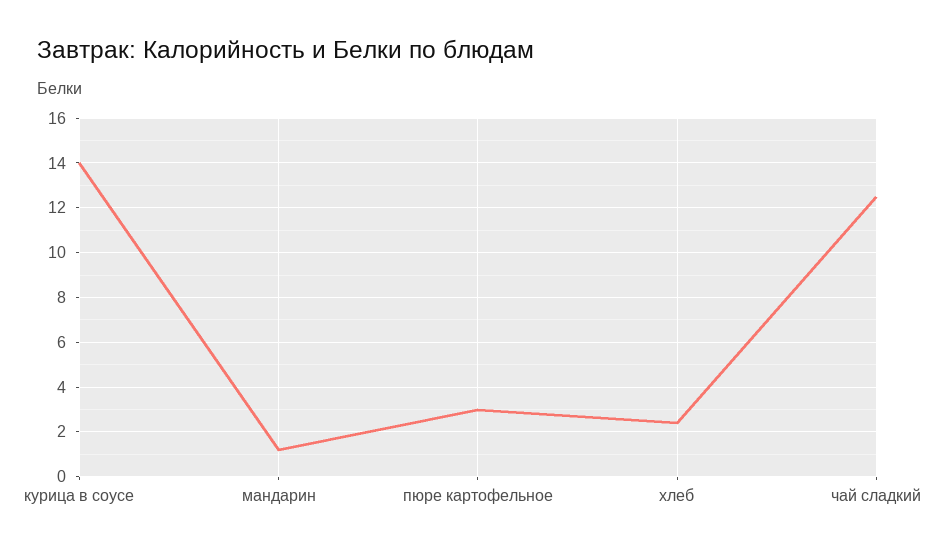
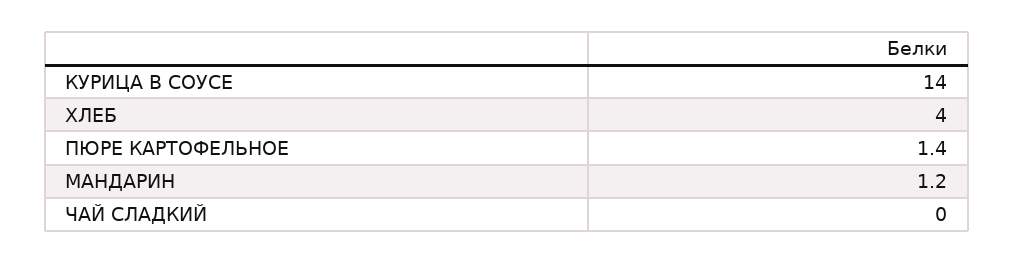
  {
    "курица в соусе": 14,
    "мандарин": 1.2,
-   "пюре картофельное": 3,
+   "пюре картофельное": 1.4,
-   "хлеб": 2.5,
+   "хлеб": 4,
-   "чай сладкий": 12.5
+   "чай сладкий": 0
  }

